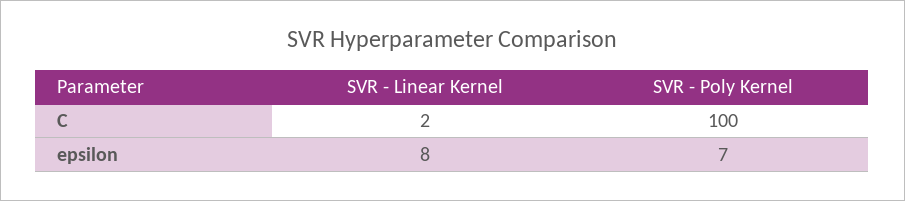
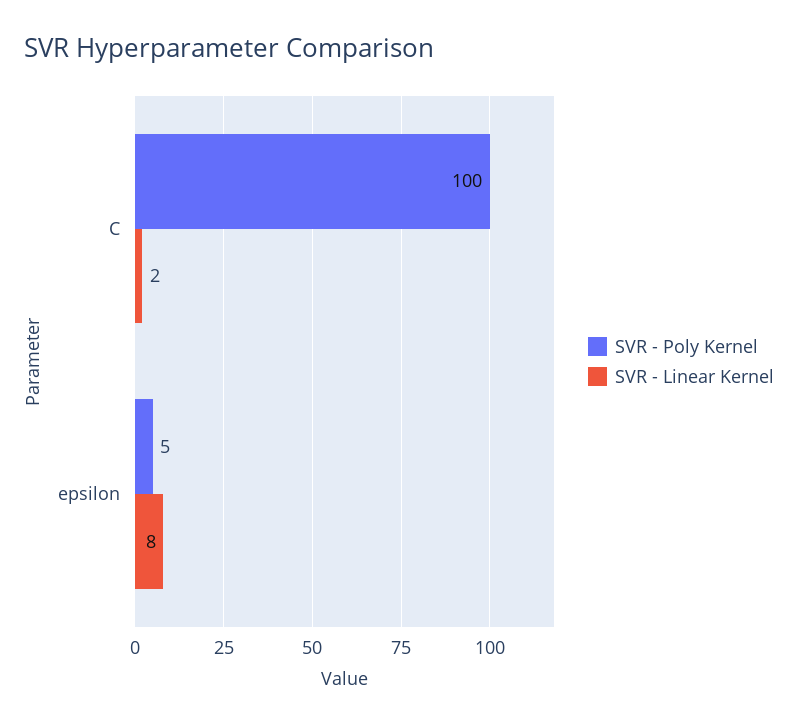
  {
    "SVR - Linear Kernel": {
      "C": 2,
      "epsilon": 8
    },
    "SVR - Poly Kernel": {
      "C": 100,
-     "epsilon": 7
+     "epsilon": 5
    }
  }

